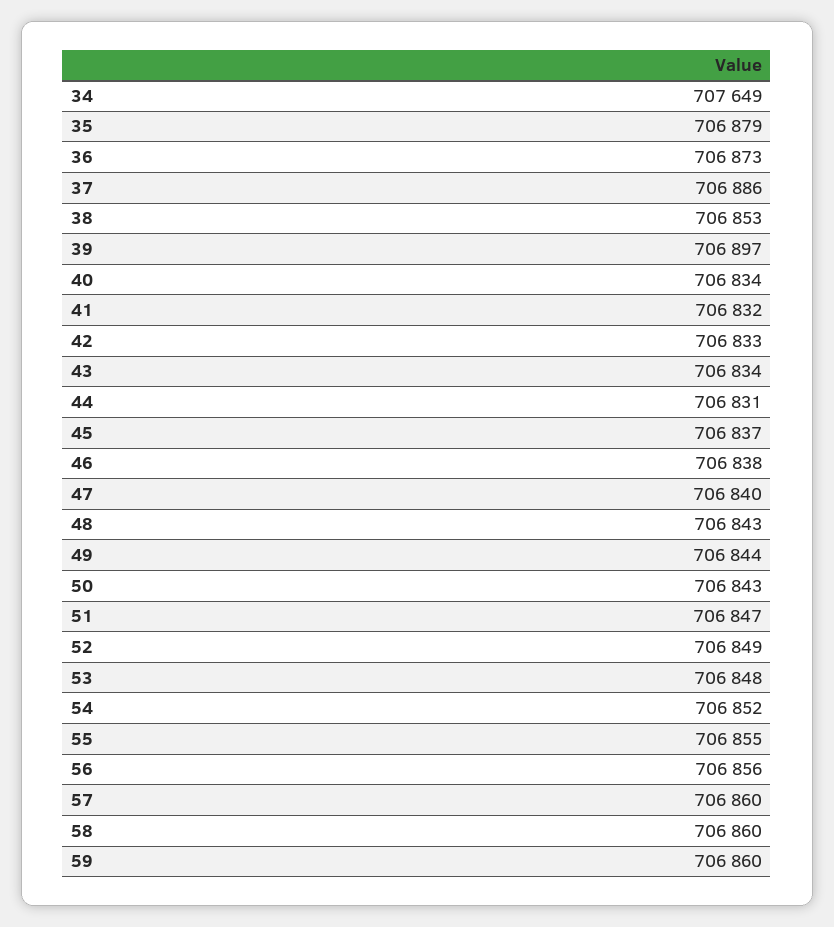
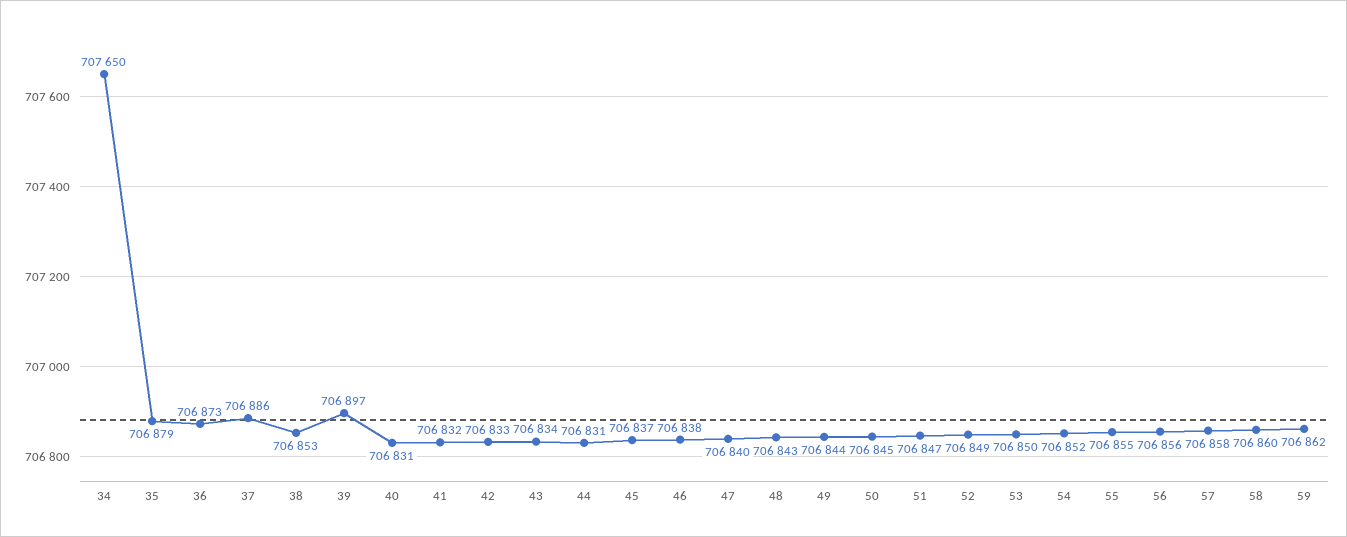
  {
-   "34": 707649,
+   "34": 707650,
    "35": 706879,
    "36": 706873,
    "37": 706886,
    "38": 706853,
    "39": 706897,
-   "40": 706834,
+   "40": 706831,
    "41": 706832,
    "42": 706833,
    "43": 706834,
    "44": 706831,
    "45": 706837,
    "46": 706838,
    "47": 706840,
    "48": 706843,
    "49": 706844,
-   "50": 706843,
+   "50": 706845,
    "51": 706847,
    "52": 706849,
-   "53": 706848,
+   "53": 706850,
    "54": 706852,
    "55": 706855,
    "56": 706856,
-   "57": 706860,
+   "57": 706858,
    "58": 706860,
-   "59": 706860
+   "59": 706862
  }

